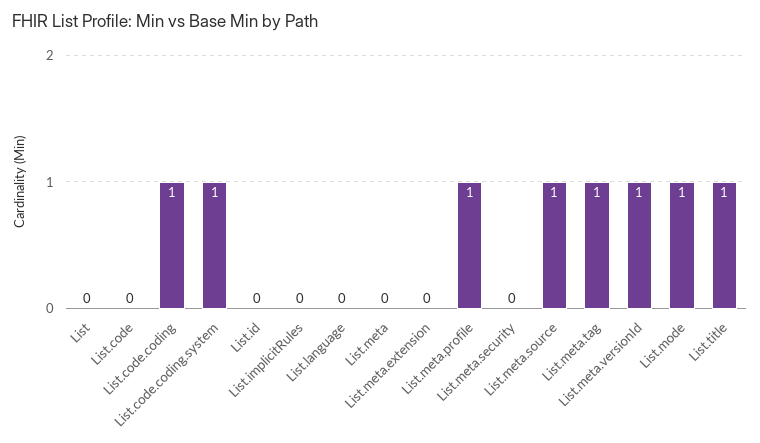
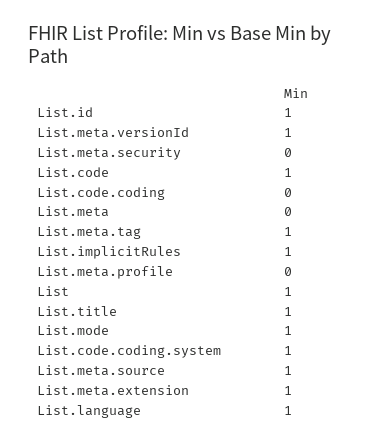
  {
-   "List": 0,
+   "List": 1,
-   "List.code": 0,
+   "List.code": 1,
-   "List.code.coding": 1,
+   "List.code.coding": 0,
    "List.code.coding.system": 1,
-   "List.id": 0,
+   "List.id": 1,
-   "List.implicitRules": 0,
+   "List.implicitRules": 1,
-   "List.language": 0,
+   "List.language": 1,
    "List.meta": 0,
-   "List.meta.extension": 0,
+   "List.meta.extension": 1,
-   "List.meta.profile": 1,
+   "List.meta.profile": 0,
    "List.meta.security": 0,
    "List.meta.source": 1,
    "List.meta.tag": 1,
    "List.meta.versionId": 1,
    "List.mode": 1,
    "List.title": 1
  }

